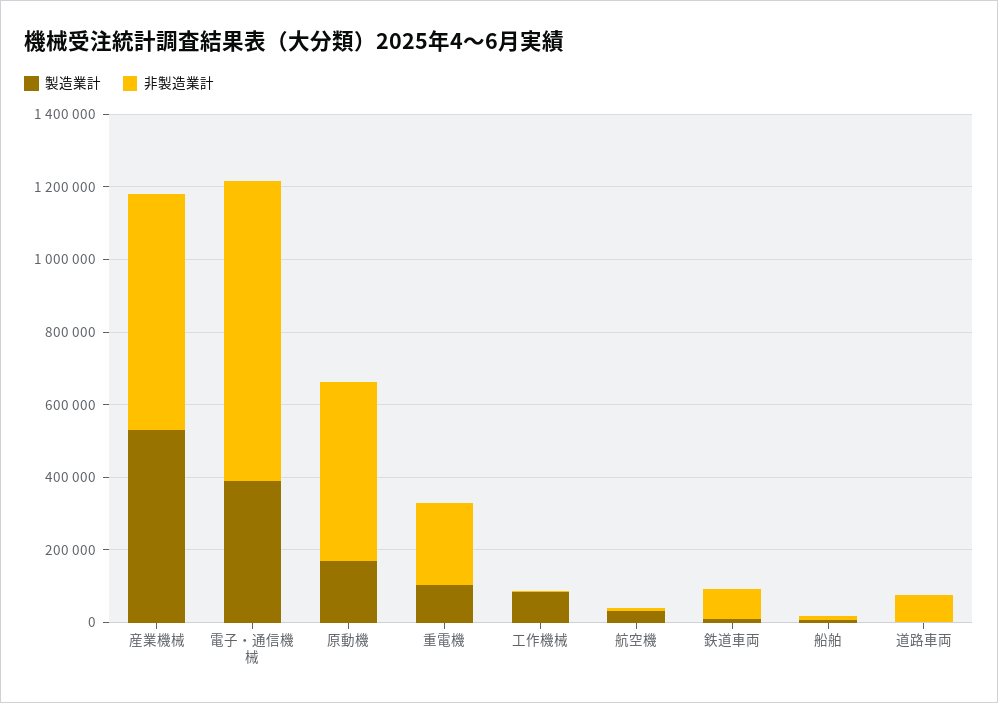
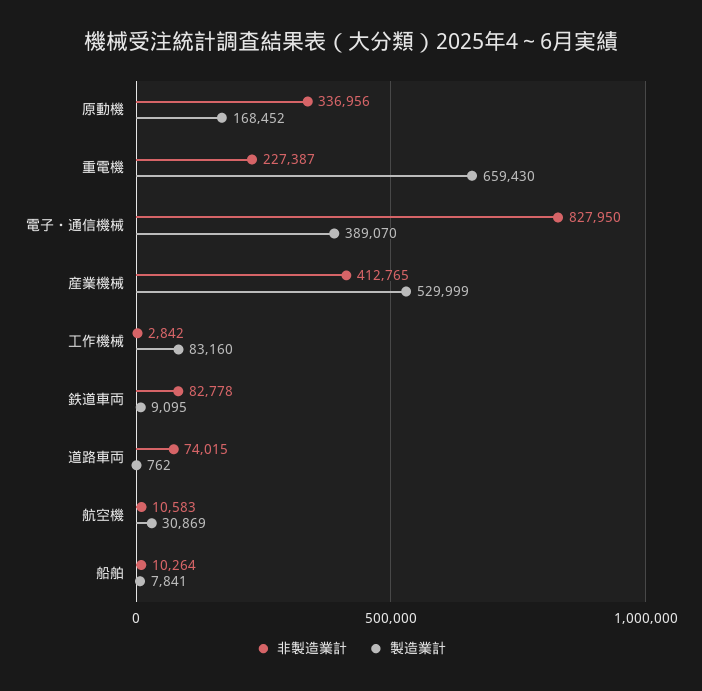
  {
    "製造業計": {
      "産業機械": 529999,
      "電子・通信機械": 389070,
      "原動機": 168452,
-     "重電機": 100000,
+     "重電機": 659430,
      "工作機械": 83160,
      "航空機": 30869,
      "鉄道車両": 9095,
      "船舶": 7841,
      "道路車両": 762
    },
    "非製造業計": {
-     "産業機械": 650000,
+     "産業機械": 412765,
      "電子・通信機械": 827950,
-     "原動機": 500000,
+     "原動機": 336956,
      "重電機": 227387,
      "工作機械": 2842,
      "航空機": 10583,
      "鉄道車両": 82778,
      "船舶": 10264,
      "道路車両": 74015
    }
  }

